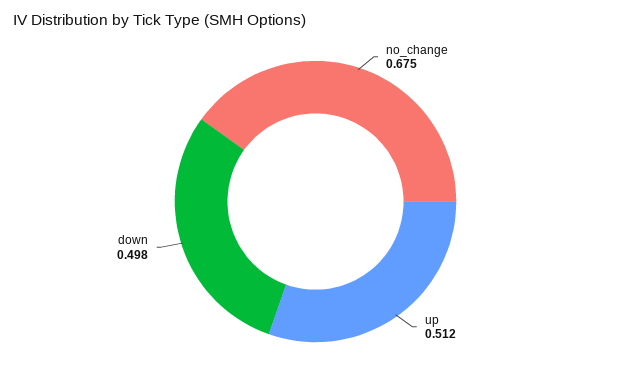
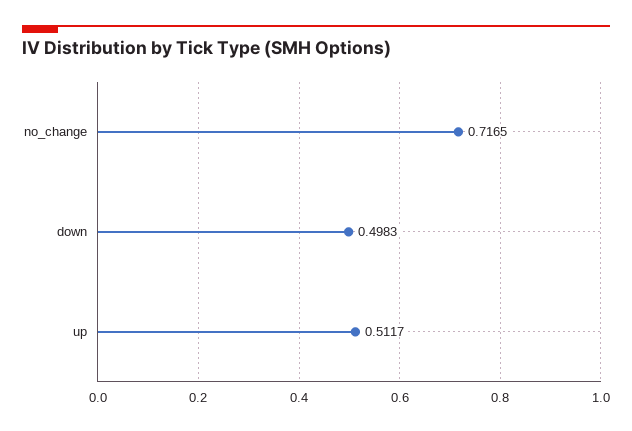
  {
-   "no_change": 0.675,
+   "no_change": 0.7165,
    "up": 0.5117,
    "down": 0.4983
  }

